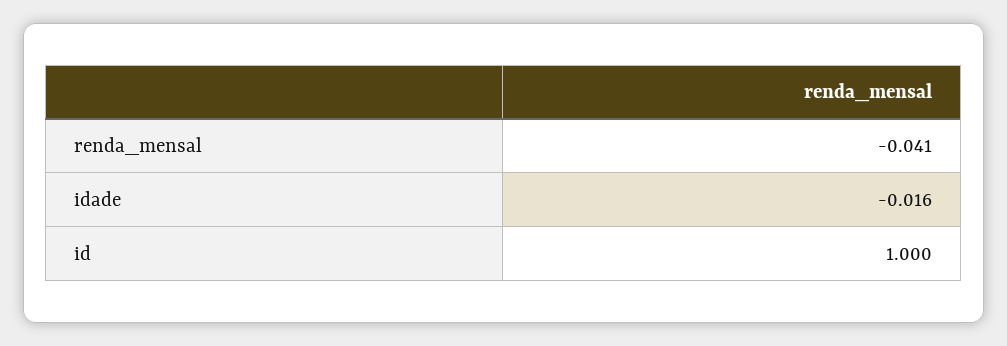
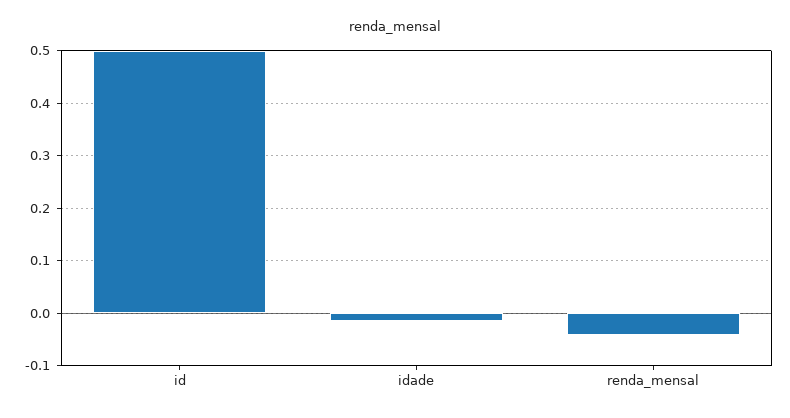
  {
    "renda_mensal": -0.041,
    "idade": -0.016,
-   "id": 1
+   "id": 0.5
  }

